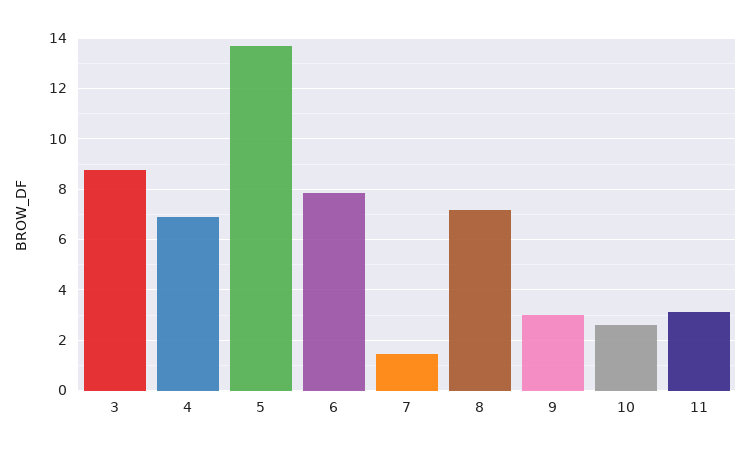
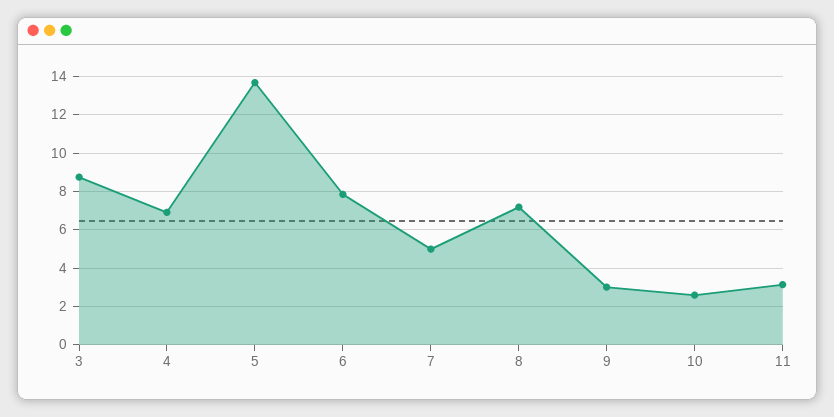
  {
    "3": 8.75,
    "4": 7,
    "5": 13.75,
    "6": 7.75,
-   "7": 1.5,
+   "7": 5,
    "8": 7.25,
    "9": 3,
    "10": 2.5,
    "11": 3.25
  }

